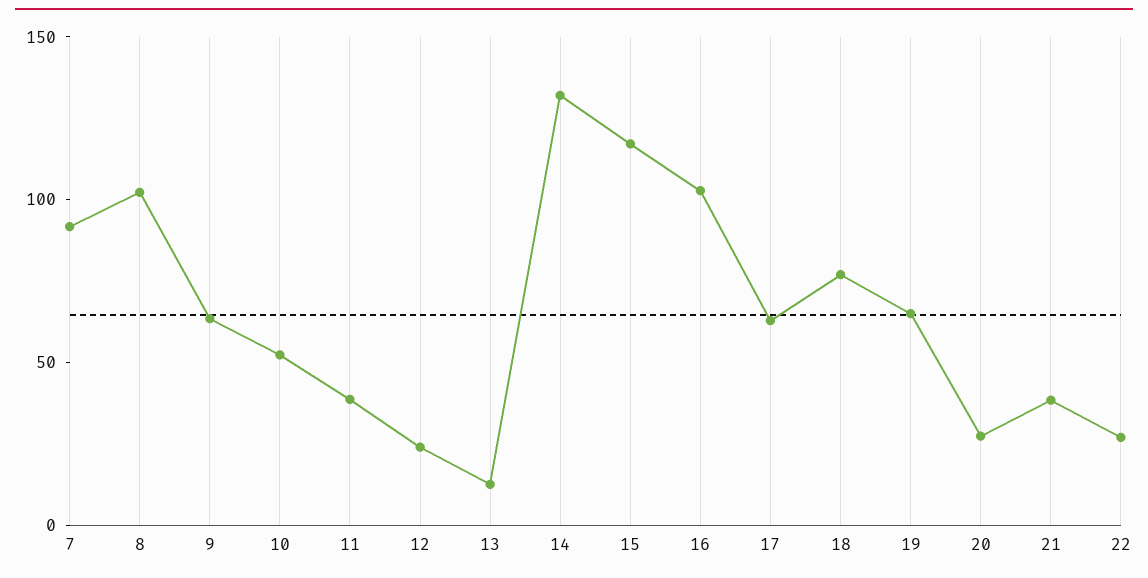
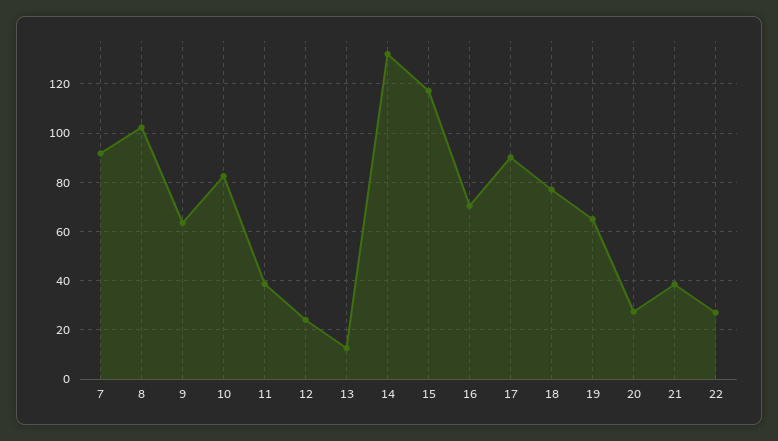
  {
    "7": 92.5,
    "8": 102.5,
    "9": 62.5,
-   "10": 50,
+   "10": 82.5,
    "11": 37.5,
    "12": 25,
    "13": 12.5,
    "14": 132.5,
    "15": 117.5,
-   "16": 100,
+   "16": 70,
-   "17": 60,
+   "17": 90,
    "18": 77.5,
    "19": 65,
    "20": 27.5,
    "21": 37.5,
    "22": 27.5
  }

